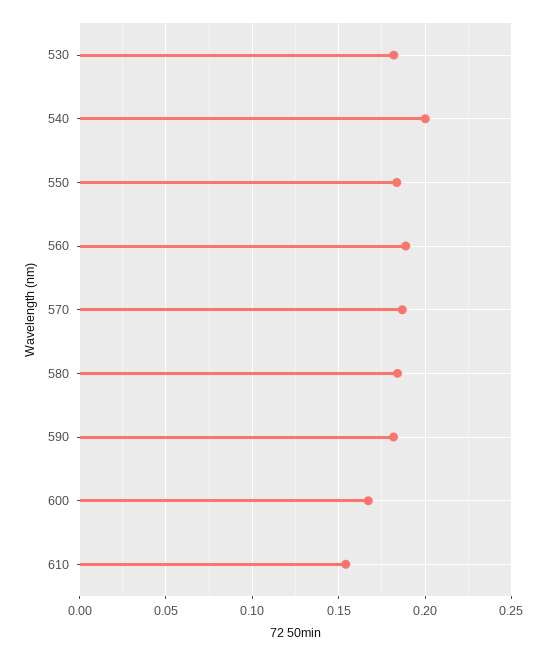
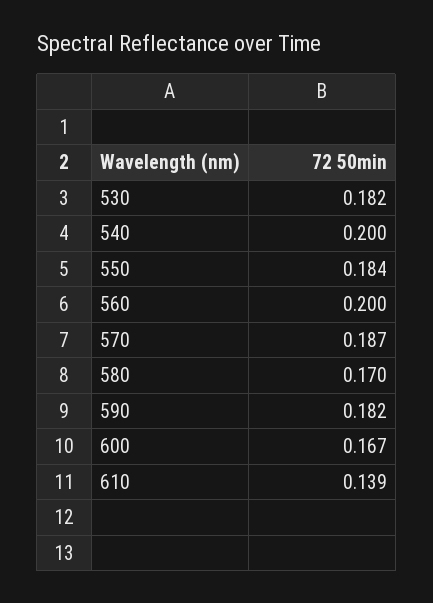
  {
    "530": 0.182,
    "540": 0.2,
    "550": 0.184,
-   "560": 0.19,
+   "560": 0.2,
    "570": 0.187,
-   "580": 0.185,
+   "580": 0.17,
    "590": 0.182,
    "600": 0.167,
-   "610": 0.155
+   "610": 0.139
  }

